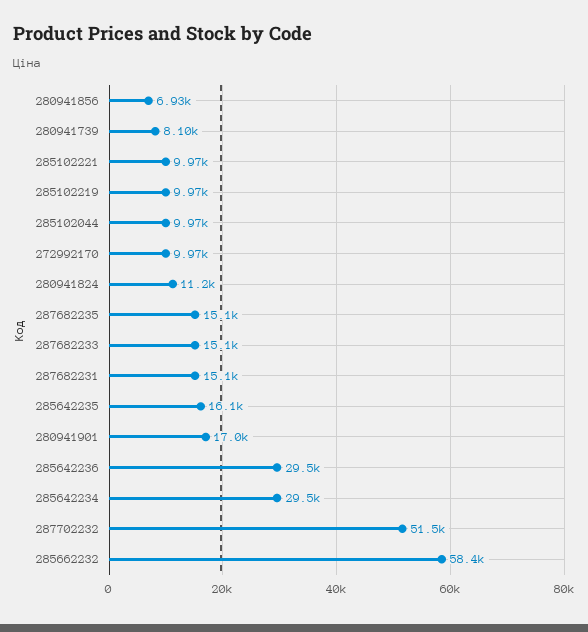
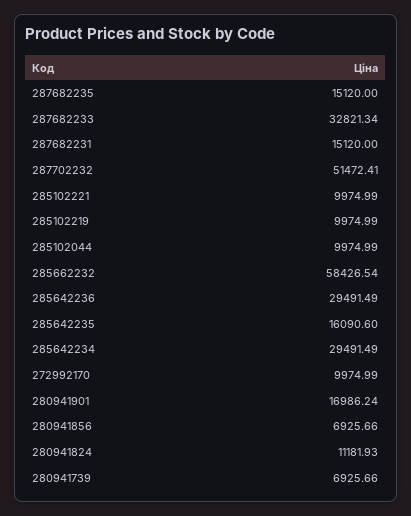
  {
    "280941856": 6925.66,
-   "280941739": 8100,
+   "280941739": 6925.66,
    "285102221": 9974.99,
    "285102219": 9974.99,
    "285102044": 9974.99,
    "272992170": 9974.99,
    "280941824": 11181.93,
    "287682235": 15120,
-   "287682233": 15100,
+   "287682233": 32821.34,
    "287682231": 15120,
    "285642235": 16090.6,
    "280941901": 16986.24,
    "285642236": 29491.49,
    "285642234": 29491.49,
    "287702232": 51472.41,
    "285662232": 58426.54
  }

